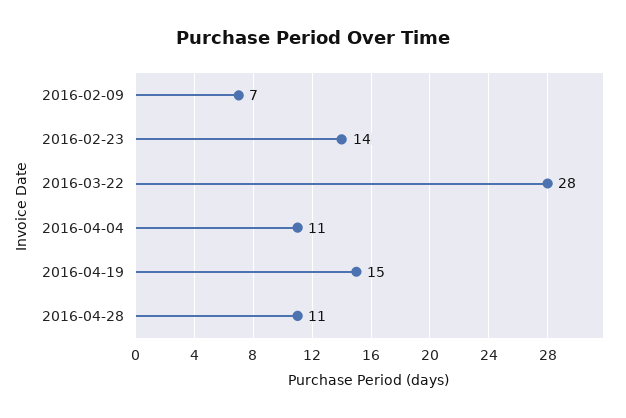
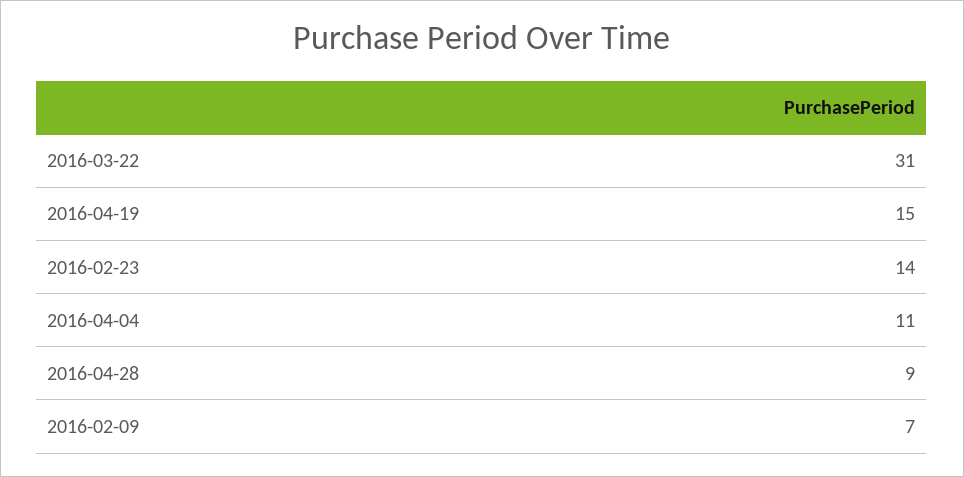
  {
    "2016-02-09": 7,
    "2016-02-23": 14,
-   "2016-03-22": 28,
+   "2016-03-22": 31,
    "2016-04-04": 11,
    "2016-04-19": 15,
-   "2016-04-28": 11
+   "2016-04-28": 9
  }

